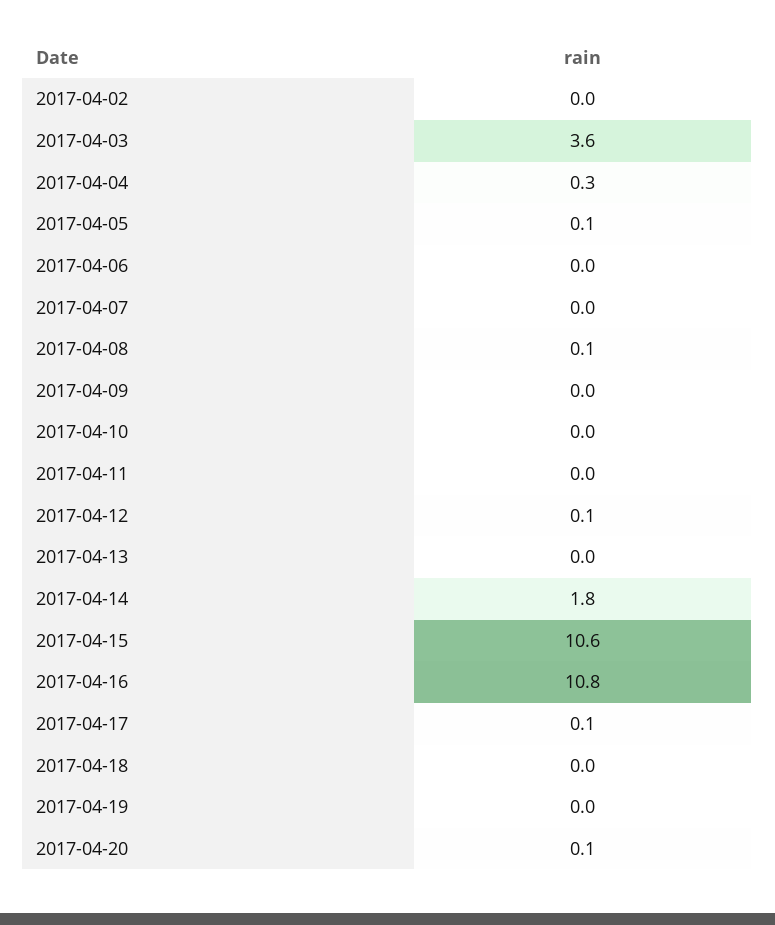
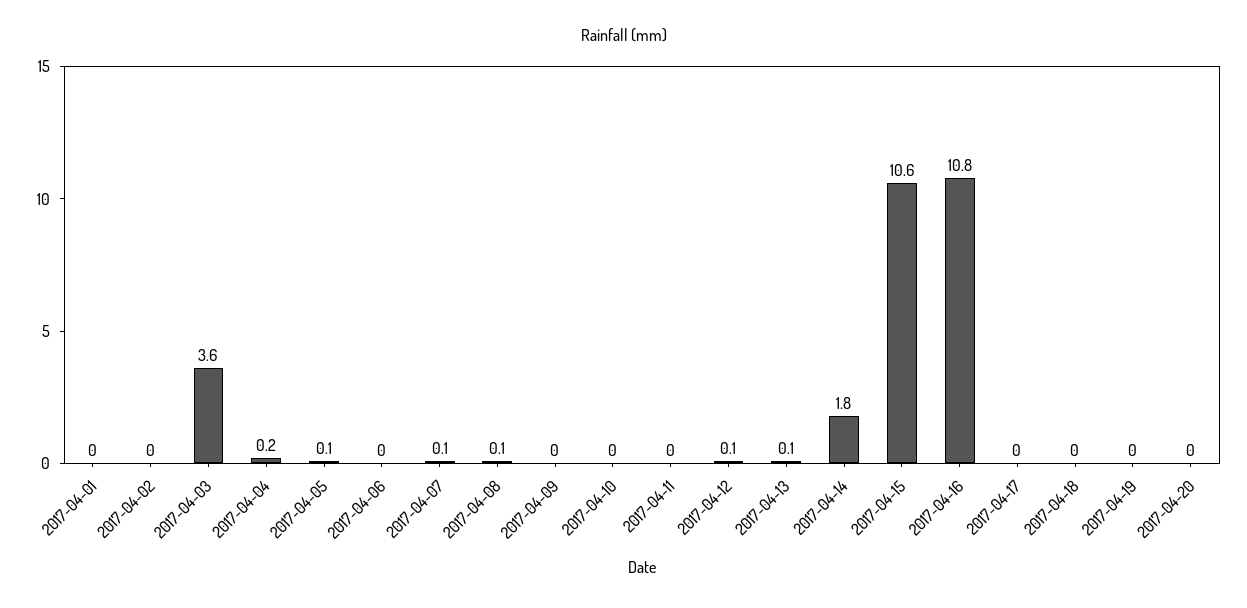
  {
    "2017-04-02": 0,
    "2017-04-03": 3.6,
-   "2017-04-04": 0.3,
+   "2017-04-04": 0.2,
    "2017-04-05": 0.1,
    "2017-04-06": 0,
-   "2017-04-07": 0,
+   "2017-04-07": 0.1,
    "2017-04-08": 0.1,
    "2017-04-09": 0,
    "2017-04-10": 0,
    "2017-04-11": 0,
    "2017-04-12": 0.1,
-   "2017-04-13": 0,
+   "2017-04-13": 0.1,
    "2017-04-14": 1.8,
    "2017-04-15": 10.6,
    "2017-04-16": 10.8,
-   "2017-04-17": 0.1,
+   "2017-04-17": 0,
    "2017-04-18": 0,
    "2017-04-19": 0,
-   "2017-04-20": 0.1
+   "2017-04-20": 0,
+   "2017-04-01": 0
  }

